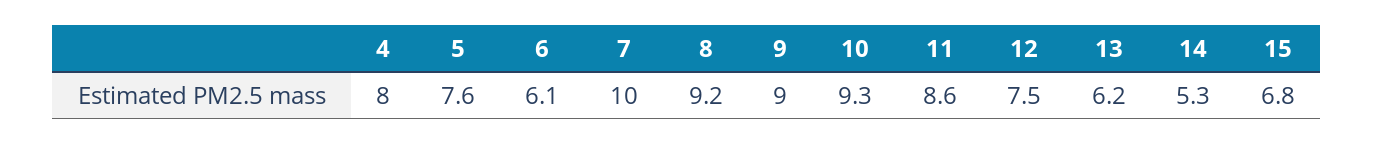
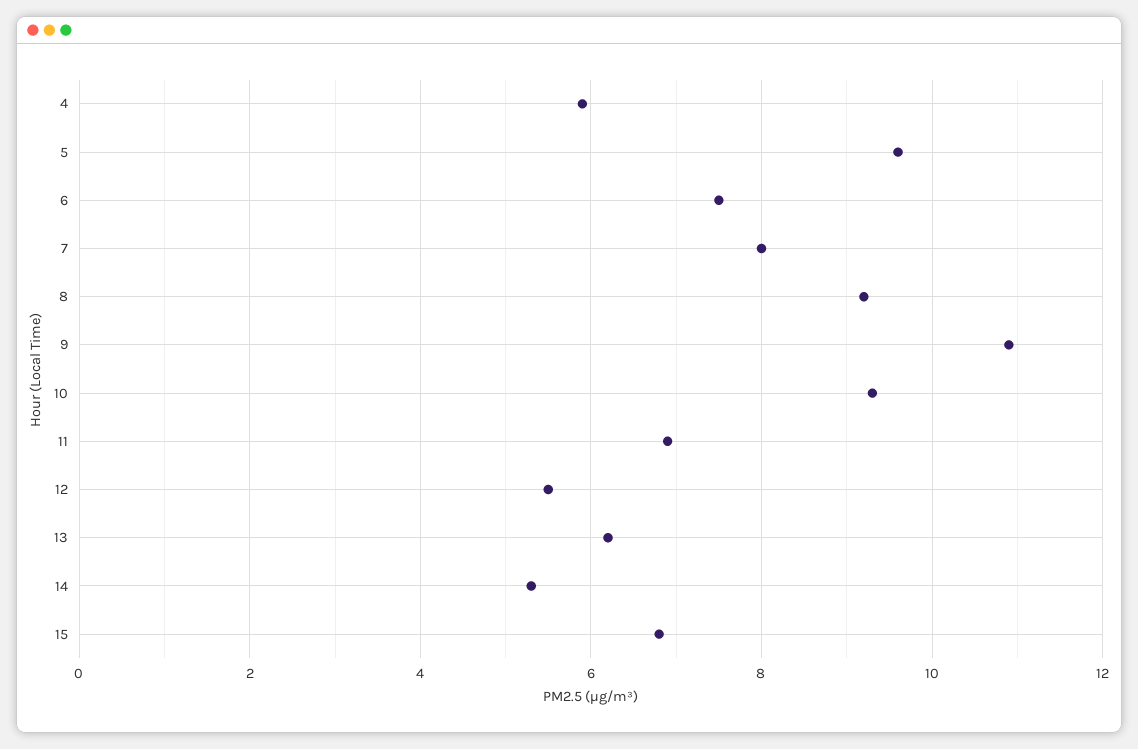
  {
-   "4": 8,
+   "4": 6,
-   "5": 7.6,
+   "5": 9.5,
-   "6": 6.1,
+   "6": 7.5,
-   "7": 10,
+   "7": 8,
    "8": 9.2,
-   "9": 9,
+   "9": 11,
    "10": 9.3,
-   "11": 8.6,
+   "11": 7,
-   "12": 7.5,
+   "12": 5.5,
    "13": 6.2,
    "14": 5.3,
    "15": 6.8
  }

